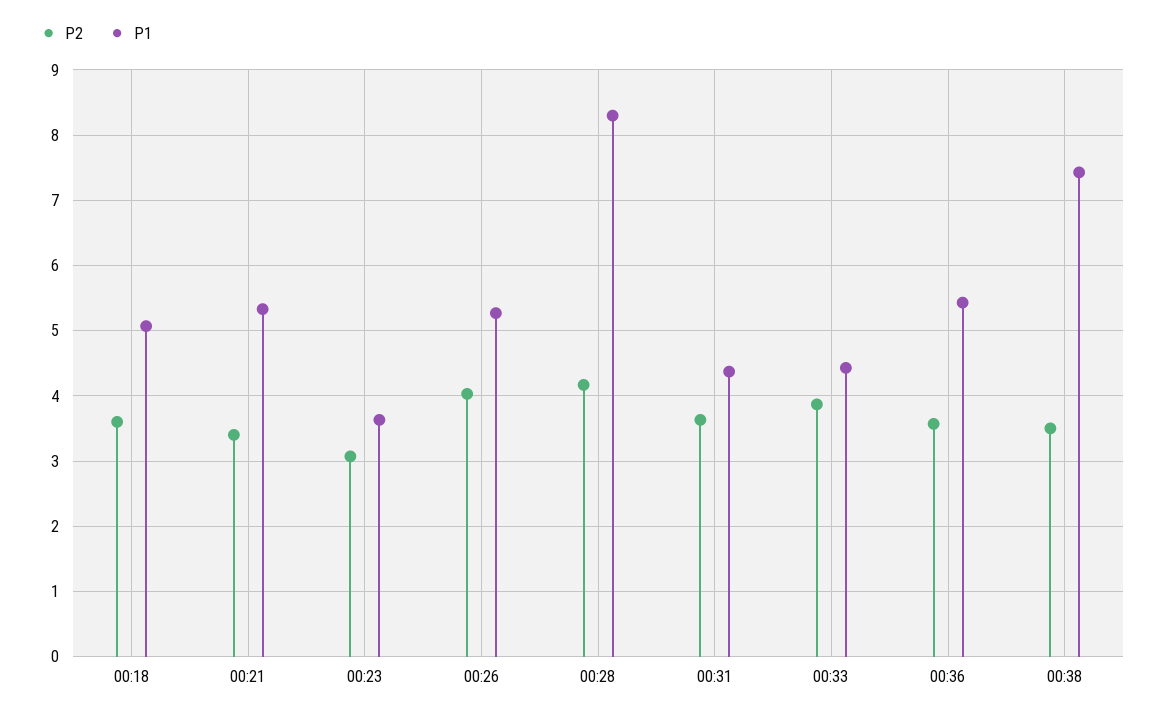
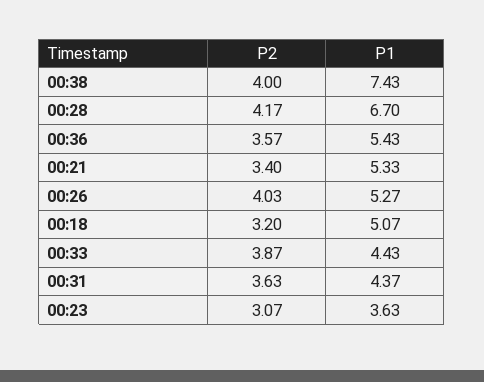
  {
    "P2": {
-     "00:18": 3.6,
+     "00:18": 3.2,
      "00:21": 3.4,
      "00:23": 3.07,
      "00:26": 4.03,
      "00:28": 4.17,
      "00:31": 3.63,
      "00:33": 3.87,
      "00:36": 3.57,
-     "00:38": 3.5
+     "00:38": 4
    },
    "P1": {
      "00:18": 5.07,
      "00:21": 5.33,
      "00:23": 3.63,
      "00:26": 5.27,
-     "00:28": 8.3,
+     "00:28": 6.7,
      "00:31": 4.37,
      "00:33": 4.43,
      "00:36": 5.43,
      "00:38": 7.43
    }
  }

